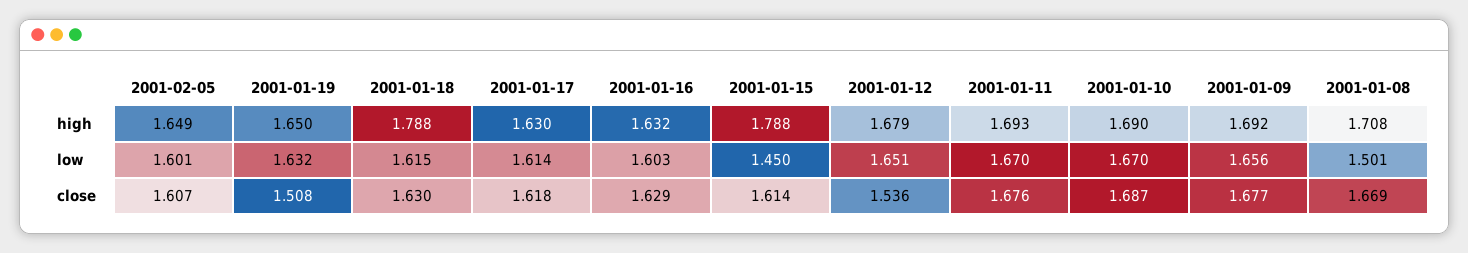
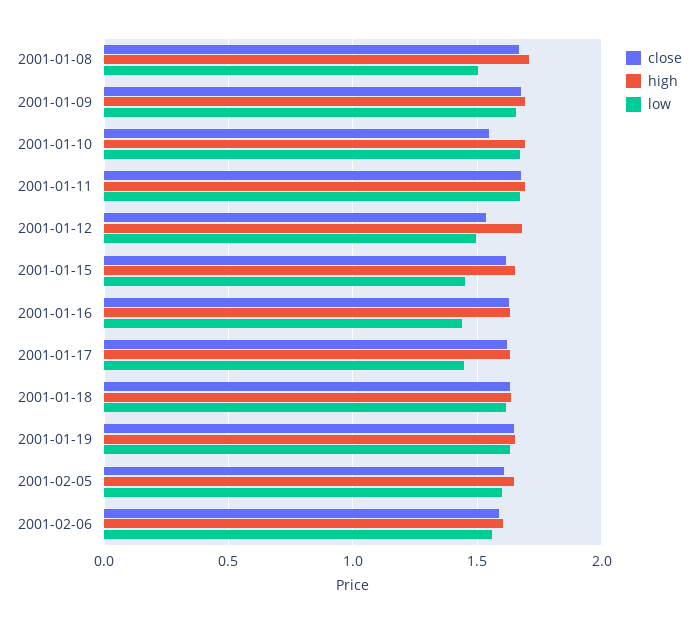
  {
    "high": {
      "2001-02-05": 1.649,
      "2001-01-19": 1.65,
-     "2001-01-18": 1.788,
+     "2001-01-18": 1.65,
      "2001-01-17": 1.63,
      "2001-01-16": 1.632,
-     "2001-01-15": 1.788,
+     "2001-01-15": 1.65,
      "2001-01-12": 1.679,
      "2001-01-11": 1.693,
      "2001-01-10": 1.69,
      "2001-01-09": 1.692,
-     "2001-01-08": 1.708
+     "2001-01-08": 1.708,
+     "2001-02-06": 1.6
    },
    "low": {
      "2001-02-05": 1.601,
      "2001-01-19": 1.632,
      "2001-01-18": 1.615,
-     "2001-01-17": 1.614,
+     "2001-01-17": 1.45,
-     "2001-01-16": 1.603,
+     "2001-01-16": 1.45,
      "2001-01-15": 1.45,
-     "2001-01-12": 1.651,
+     "2001-01-12": 1.5,
      "2001-01-11": 1.67,
      "2001-01-10": 1.67,
      "2001-01-09": 1.656,
-     "2001-01-08": 1.501
+     "2001-01-08": 1.501,
+     "2001-02-06": 1.55
    },
    "close": {
      "2001-02-05": 1.607,
-     "2001-01-19": 1.508,
+     "2001-01-19": 1.65,
      "2001-01-18": 1.63,
      "2001-01-17": 1.618,
      "2001-01-16": 1.629,
      "2001-01-15": 1.614,
      "2001-01-12": 1.536,
      "2001-01-11": 1.676,
-     "2001-01-10": 1.687,
+     "2001-01-10": 1.55,
      "2001-01-09": 1.677,
-     "2001-01-08": 1.669
+     "2001-01-08": 1.669,
+     "2001-02-06": 1.6
    }
  }

